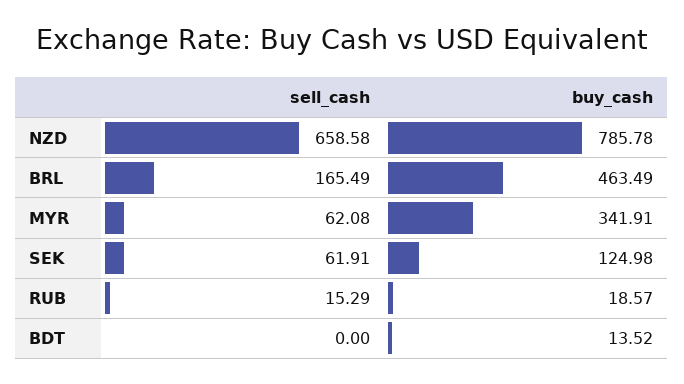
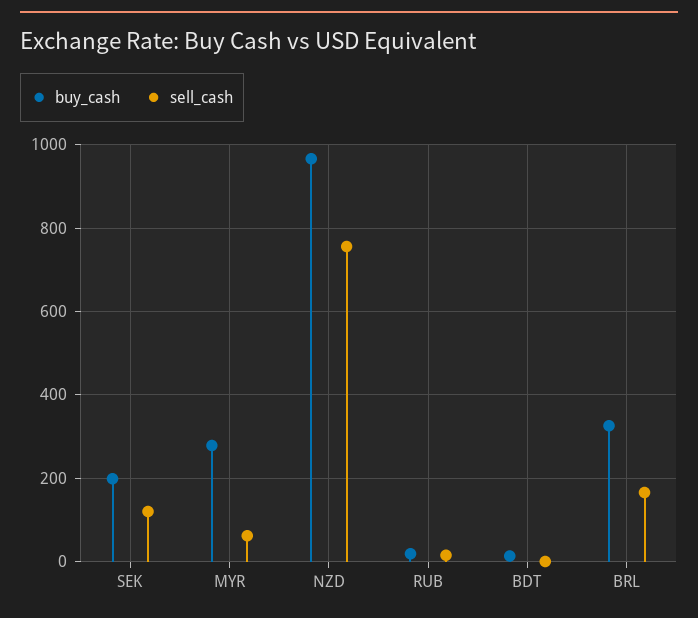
  {
    "sell_cash": {
-     "NZD": 658.58,
+     "NZD": 760,
      "BRL": 165.49,
      "MYR": 62.08,
-     "SEK": 61.91,
+     "SEK": 120,
      "RUB": 15.29,
      "BDT": 0
    },
    "buy_cash": {
-     "NZD": 785.78,
+     "NZD": 960,
-     "BRL": 463.49,
+     "BRL": 320,
-     "MYR": 341.91,
+     "MYR": 280,
-     "SEK": 124.98,
+     "SEK": 200,
      "RUB": 18.57,
      "BDT": 13.52
    }
  }

